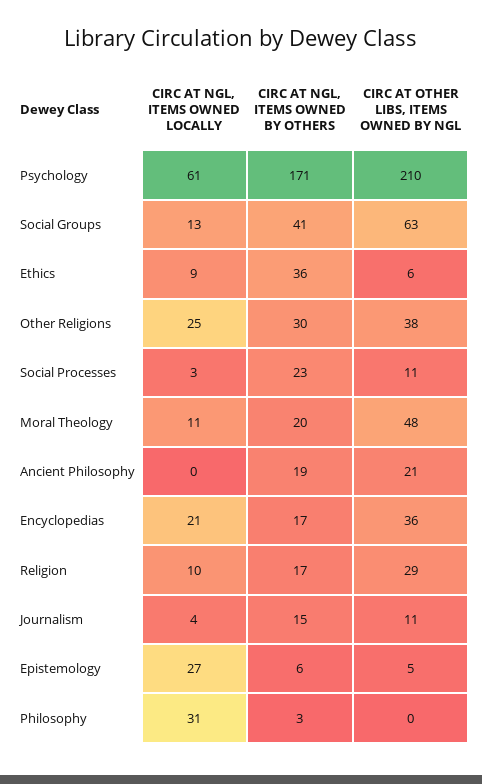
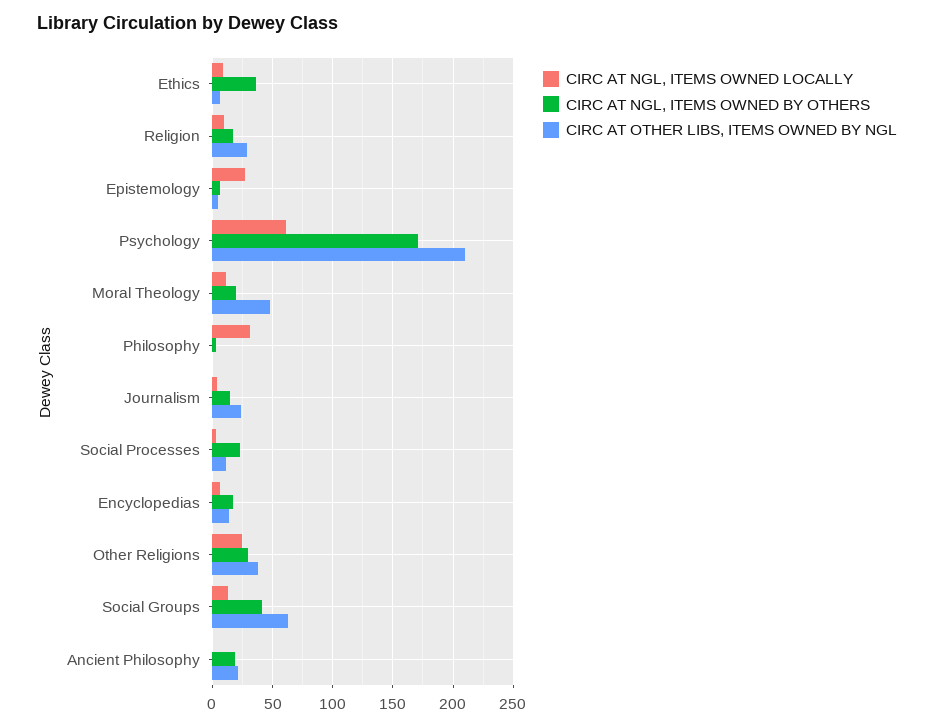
  {
    "CIRC AT NGL, ITEMS OWNED LOCALLY": {
      "Psychology": 61,
      "Social Groups": 13,
      "Ethics": 9,
      "Other Religions": 25,
      "Social Processes": 3,
      "Moral Theology": 11,
      "Ancient Philosophy": 0,
-     "Encyclopedias": 21,
+     "Encyclopedias": 5,
      "Religion": 10,
      "Journalism": 4,
      "Epistemology": 27,
      "Philosophy": 31
    },
    "CIRC AT NGL, ITEMS OWNED BY OTHERS": {
      "Psychology": 171,
      "Social Groups": 41,
      "Ethics": 36,
      "Other Religions": 30,
      "Social Processes": 23,
      "Moral Theology": 20,
      "Ancient Philosophy": 19,
      "Encyclopedias": 17,
      "Religion": 17,
      "Journalism": 15,
      "Epistemology": 6,
      "Philosophy": 3
    },
    "CIRC AT OTHER LIBS, ITEMS OWNED BY NGL": {
      "Psychology": 210,
      "Social Groups": 63,
      "Ethics": 6,
      "Other Religions": 38,
      "Social Processes": 11,
      "Moral Theology": 48,
      "Ancient Philosophy": 21,
-     "Encyclopedias": 36,
+     "Encyclopedias": 15,
      "Religion": 29,
-     "Journalism": 11,
+     "Journalism": 25,
      "Epistemology": 5,
      "Philosophy": 0
    }
  }

